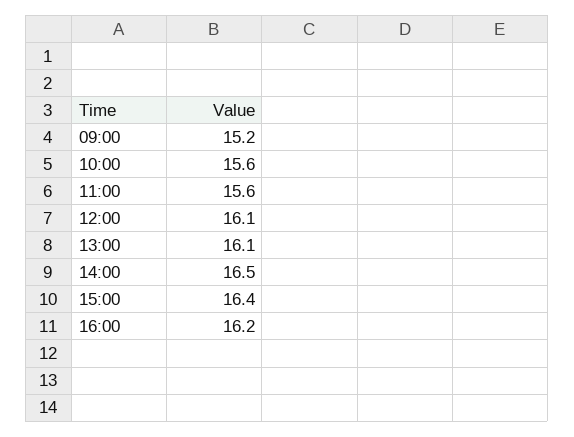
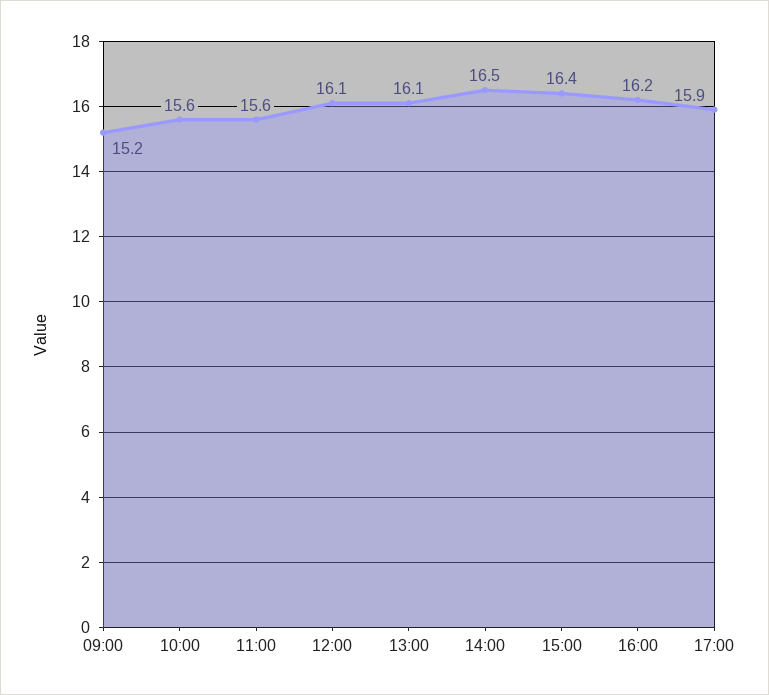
  {
    "09:00": 15.2,
    "10:00": 15.6,
    "11:00": 15.6,
    "12:00": 16.1,
    "13:00": 16.1,
    "14:00": 16.5,
    "15:00": 16.4,
-   "16:00": 16.2
+   "16:00": 16.2,
+   "17:00": 15.9
  }

